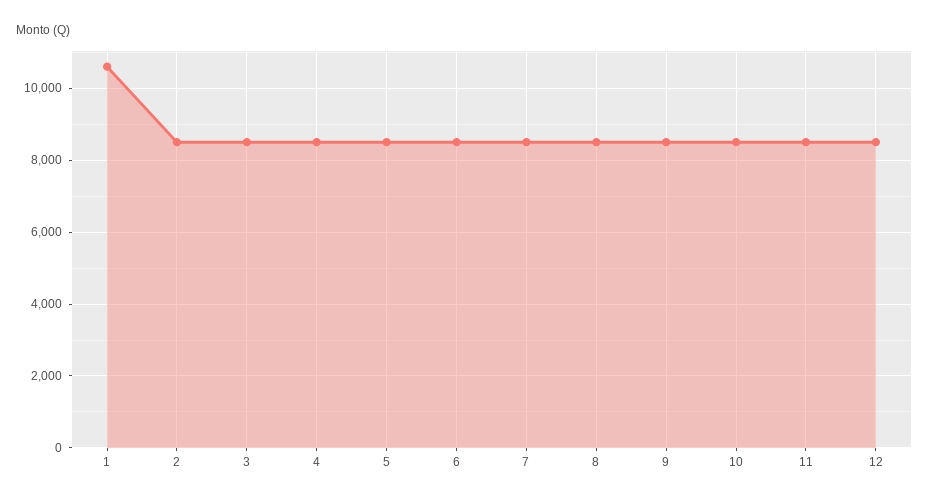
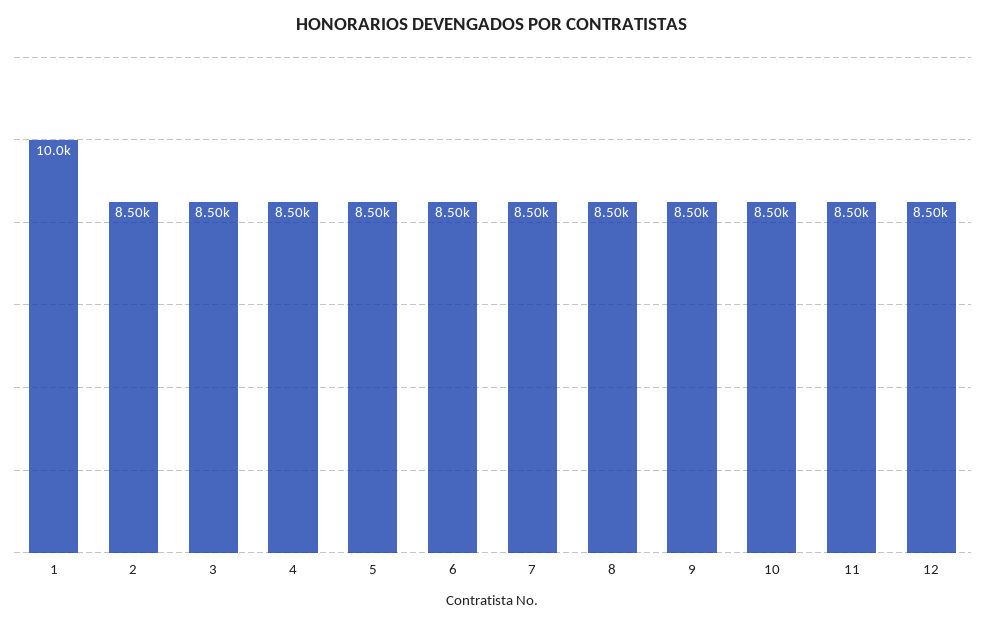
  {
-   "1": 10600,
+   "1": 10000,
    "2": 8500,
    "3": 8500,
    "4": 8500,
    "5": 8500,
    "6": 8500,
    "7": 8500,
    "8": 8500,
    "9": 8500,
    "10": 8500,
    "11": 8500,
    "12": 8500
  }

